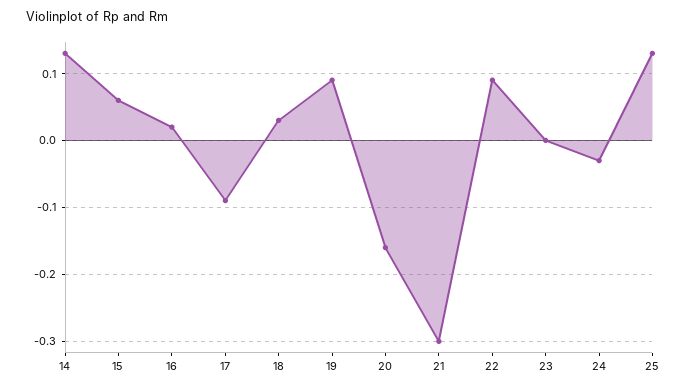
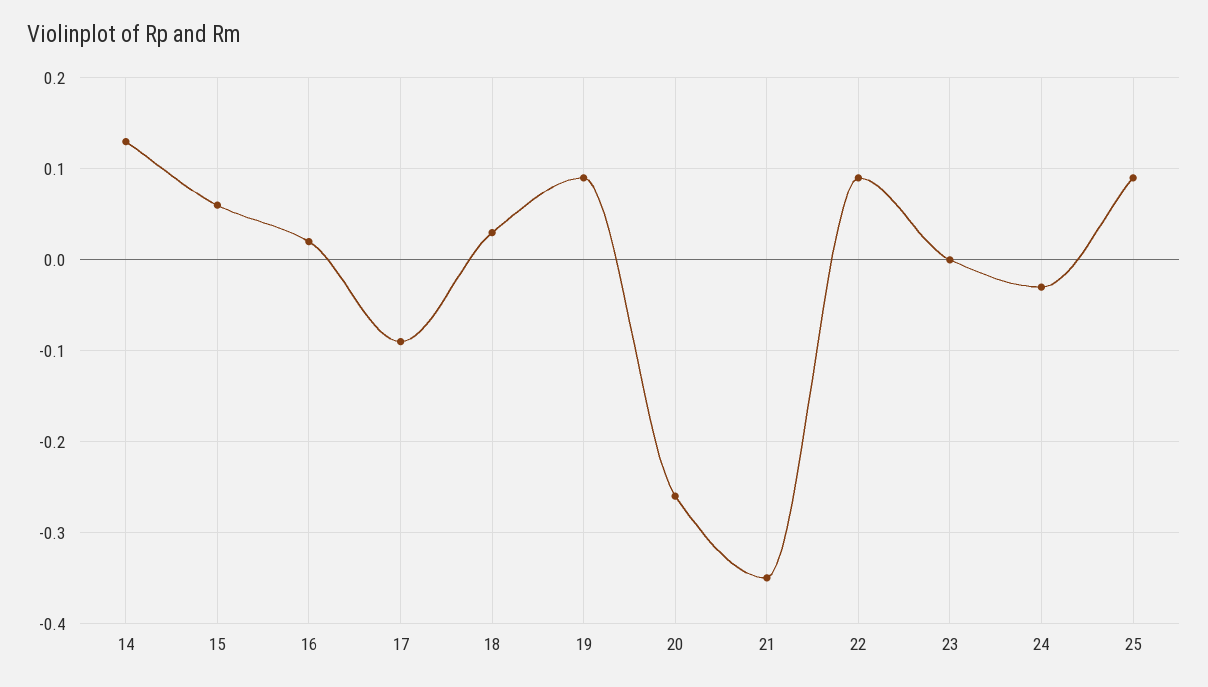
  {
    "14": 0.13,
    "15": 0.06,
    "16": 0.02,
    "17": -0.09,
    "18": 0.03,
    "19": 0.09,
-   "20": -0.16,
+   "20": -0.26,
-   "21": -0.3,
+   "21": -0.35,
    "22": 0.09,
    "23": 0,
    "24": -0.03,
-   "25": 0.13
+   "25": 0.09
  }

